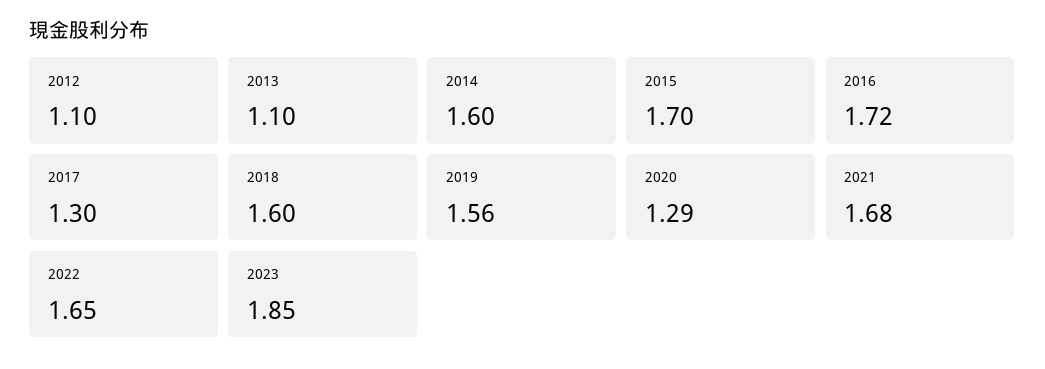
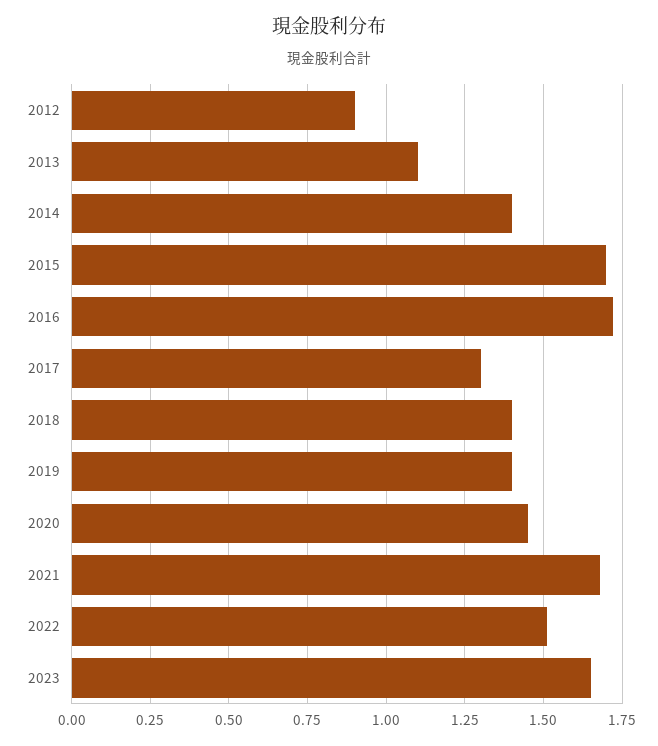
  {
-   "2012": 1.1,
+   "2012": 0.9,
    "2013": 1.1,
-   "2014": 1.6,
+   "2014": 1.4,
    "2015": 1.7,
    "2016": 1.72,
    "2017": 1.3,
-   "2018": 1.6,
+   "2018": 1.4,
-   "2019": 1.56,
+   "2019": 1.4,
-   "2020": 1.29,
+   "2020": 1.45,
    "2021": 1.68,
-   "2022": 1.65,
+   "2022": 1.5,
-   "2023": 1.85
+   "2023": 1.65
  }

